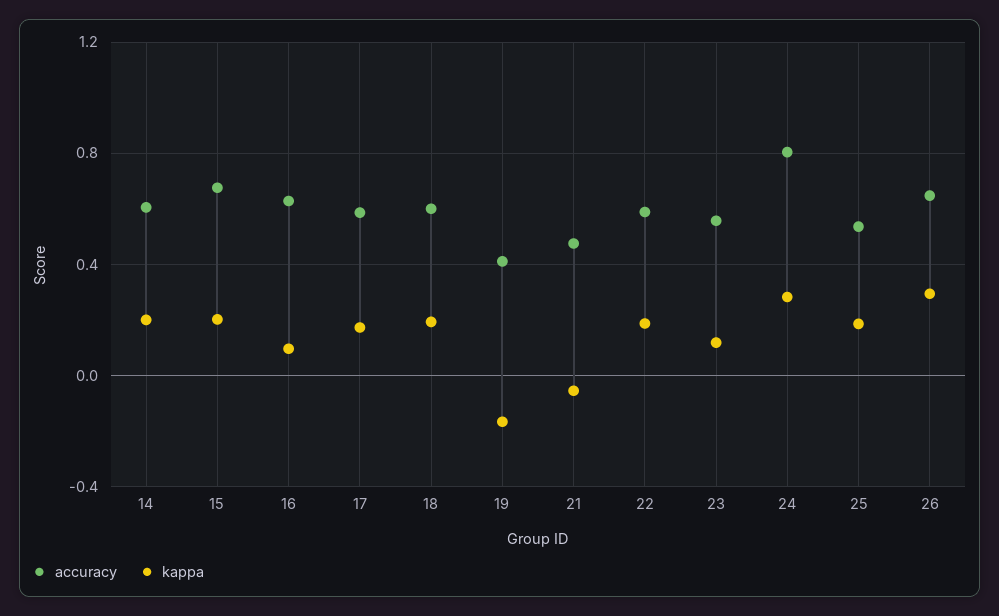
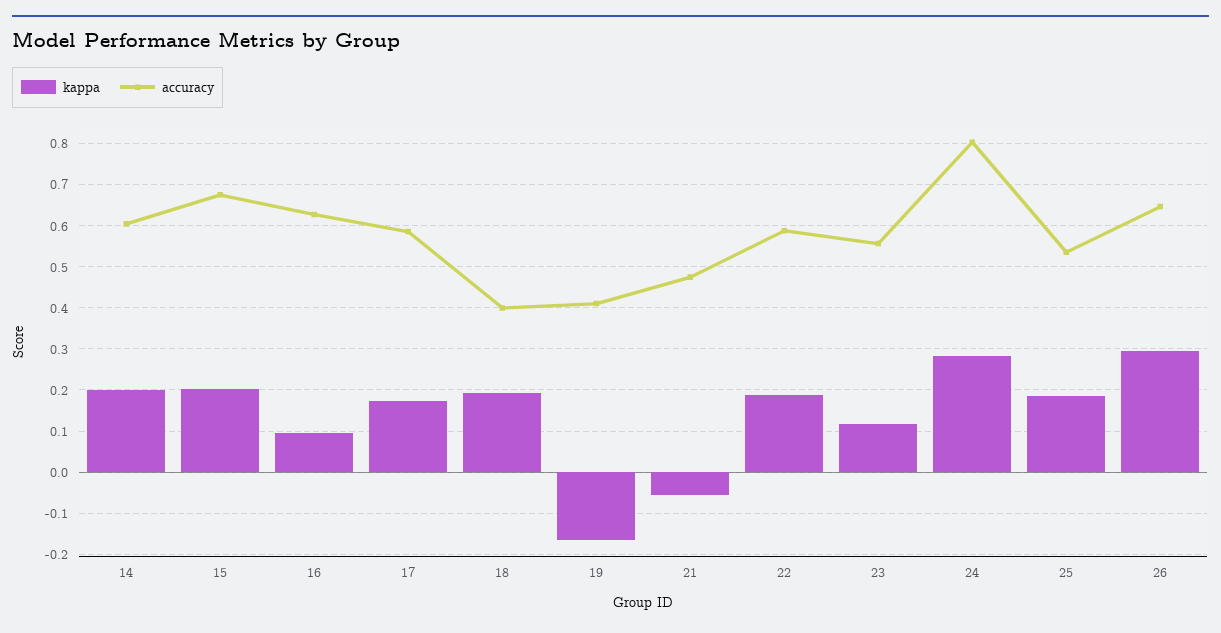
  {
    "accuracy": {
      "14": 0.6,
      "15": 0.68,
      "16": 0.62,
      "17": 0.58,
-     "18": 0.6,
+     "18": 0.4,
      "19": 0.42,
      "21": 0.48,
      "22": 0.58,
      "23": 0.56,
      "24": 0.8,
      "25": 0.54,
      "26": 0.64
    },
    "kappa": {
      "14": 0.2,
      "15": 0.2,
      "16": 0.1,
      "17": 0.18,
      "18": 0.2,
      "19": -0.16,
      "21": -0.06,
      "22": 0.18,
      "23": 0.12,
      "24": 0.28,
      "25": 0.18,
      "26": 0.3
    }
  }

